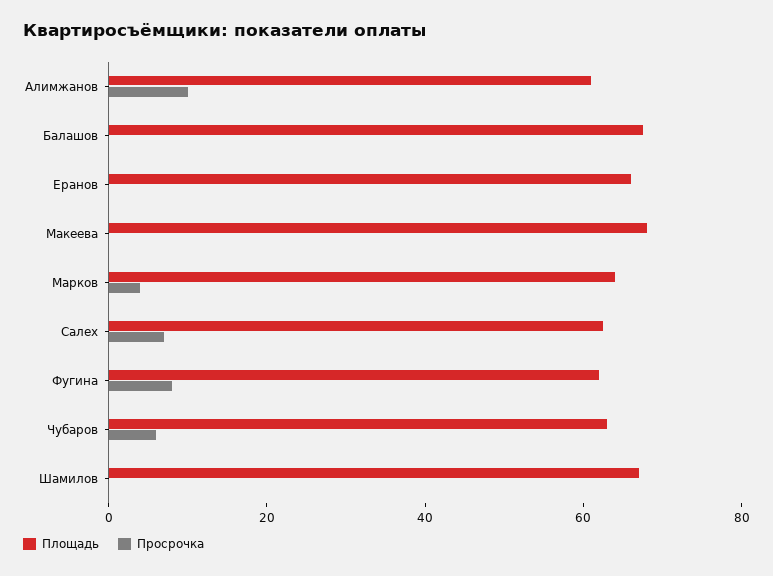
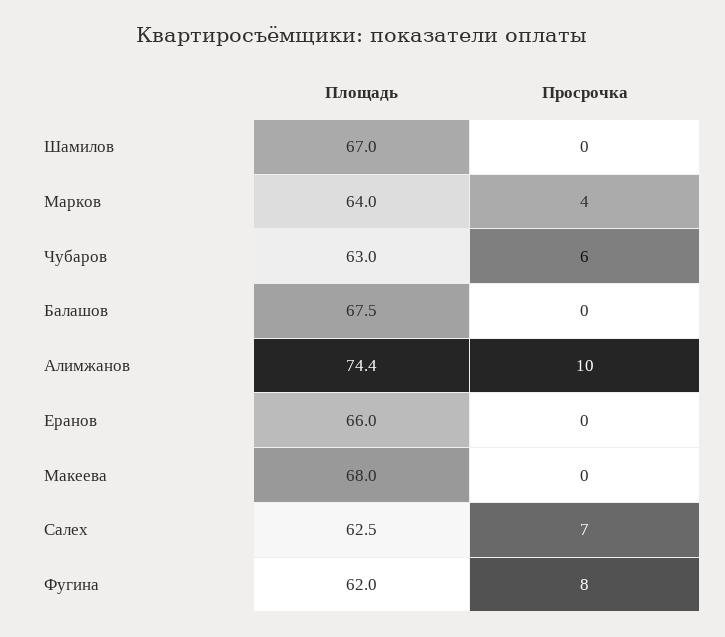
  {
    "Площадь": {
-     "Алимжанов": 60,
+     "Алимжанов": 74.4,
      "Балашов": 67.5,
      "Еранов": 66,
      "Макеева": 68,
      "Марков": 64,
      "Салех": 62.5,
      "Фугина": 62,
      "Чубаров": 63,
      "Шамилов": 67
    },
    "Просрочка": {
      "Алимжанов": 10,
      "Балашов": 0,
      "Еранов": 0,
      "Макеева": 0,
      "Марков": 4,
      "Салех": 7,
      "Фугина": 8,
      "Чубаров": 6,
      "Шамилов": 0
    }
  }

